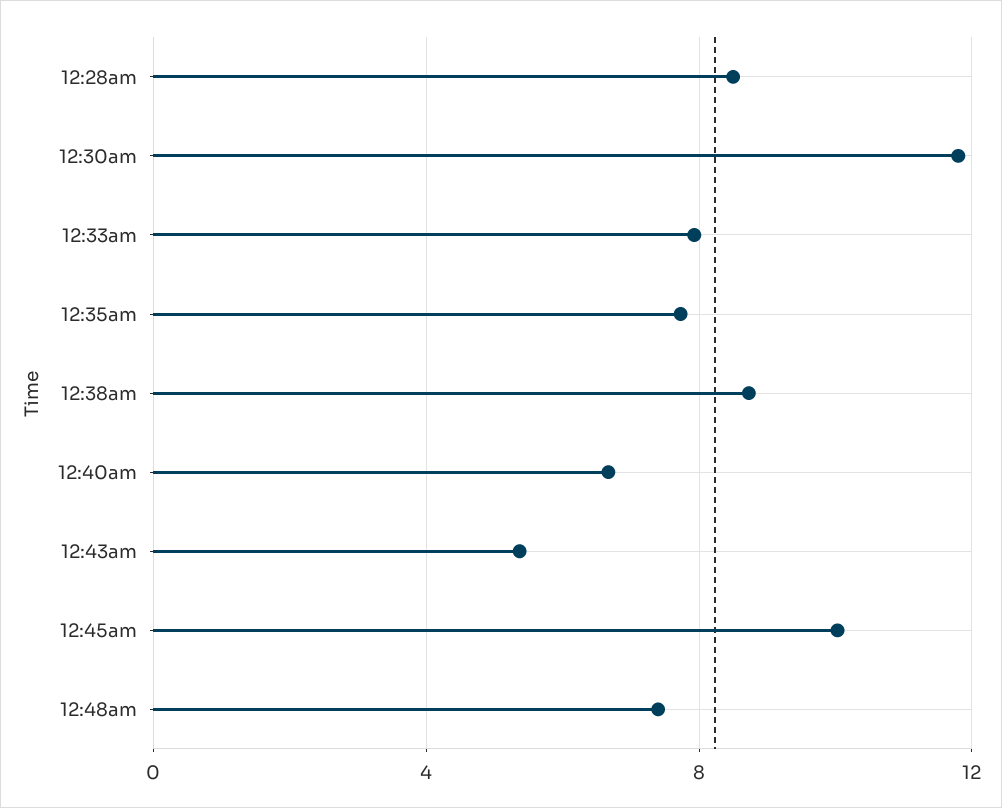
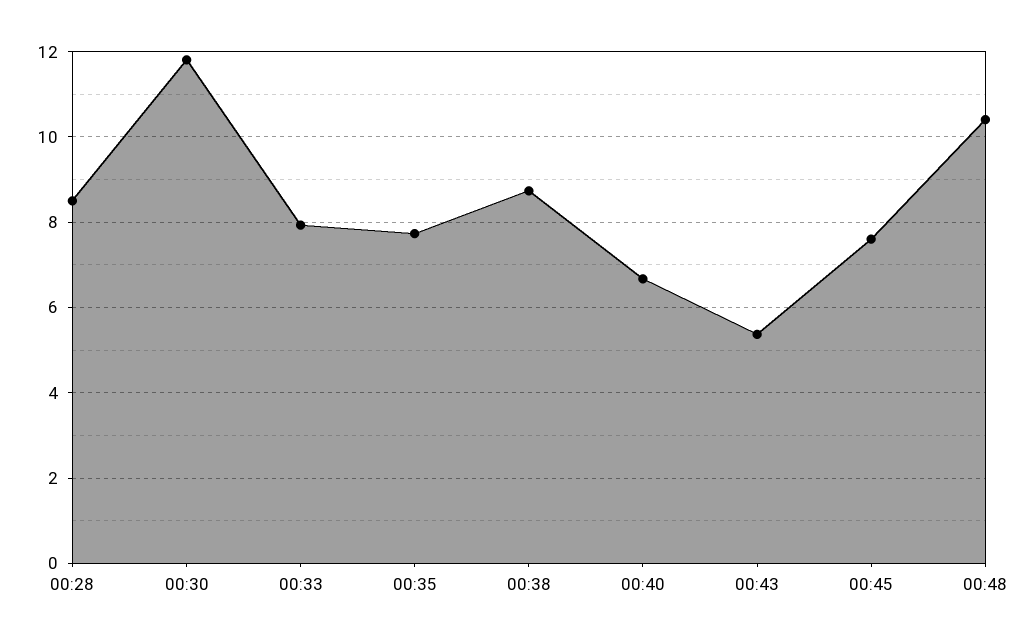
  {
    "12:28am": 8.6,
    "12:30am": 11.8,
    "12:33am": 8,
    "12:35am": 7.8,
    "12:38am": 8.8,
    "12:40am": 6.6,
    "12:43am": 5.4,
-   "12:45am": 10,
+   "12:45am": 7.6,
-   "12:48am": 7.5
+   "12:48am": 10.4
  }

